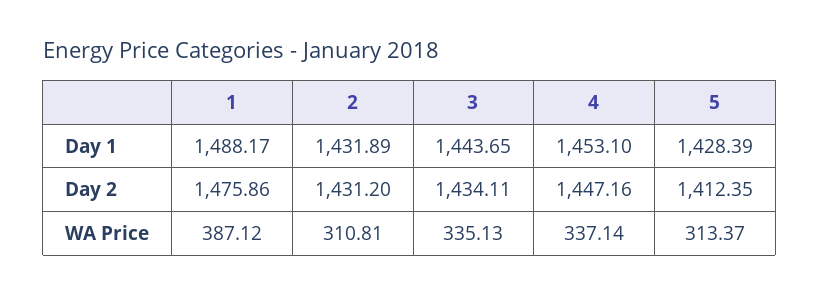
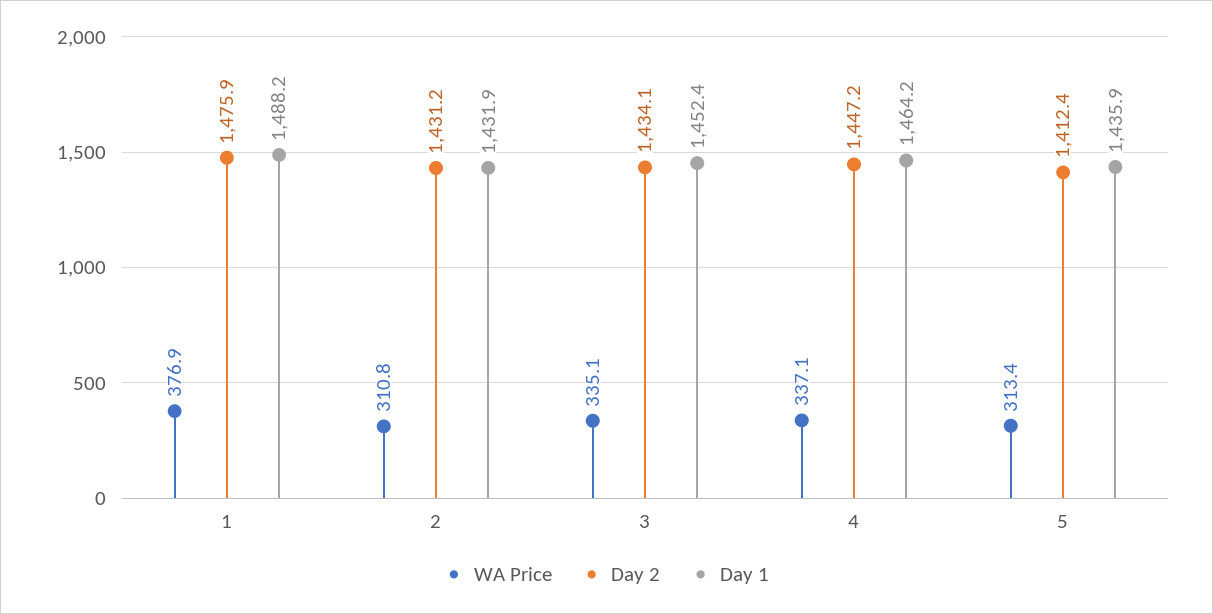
  {
    "Day 1": {
      "1": 1488.17,
      "2": 1431.89,
-     "3": 1443.65,
+     "3": 1452.4,
-     "4": 1453.1,
+     "4": 1464.2,
-     "5": 1428.39
+     "5": 1435.9
    },
    "Day 2": {
      "1": 1475.86,
      "2": 1431.2,
      "3": 1434.11,
      "4": 1447.16,
      "5": 1412.35
    },
    "WA Price": {
-     "1": 387.12,
+     "1": 376.9,
      "2": 310.81,
      "3": 335.13,
      "4": 337.14,
      "5": 313.37
    }
  }

